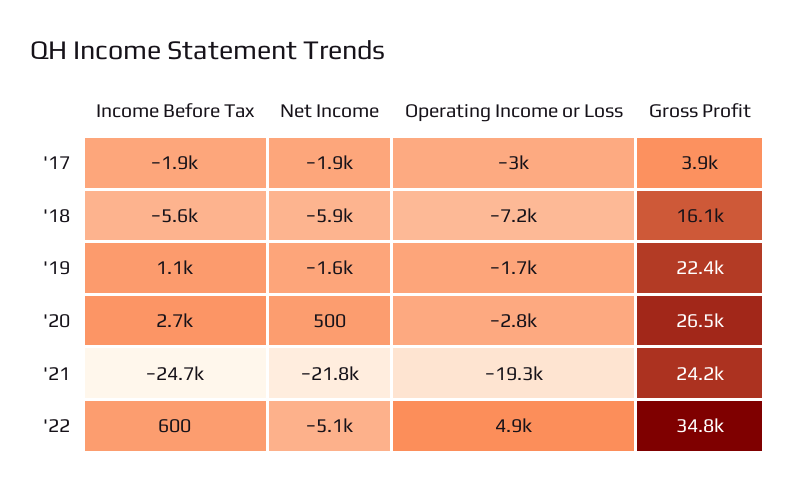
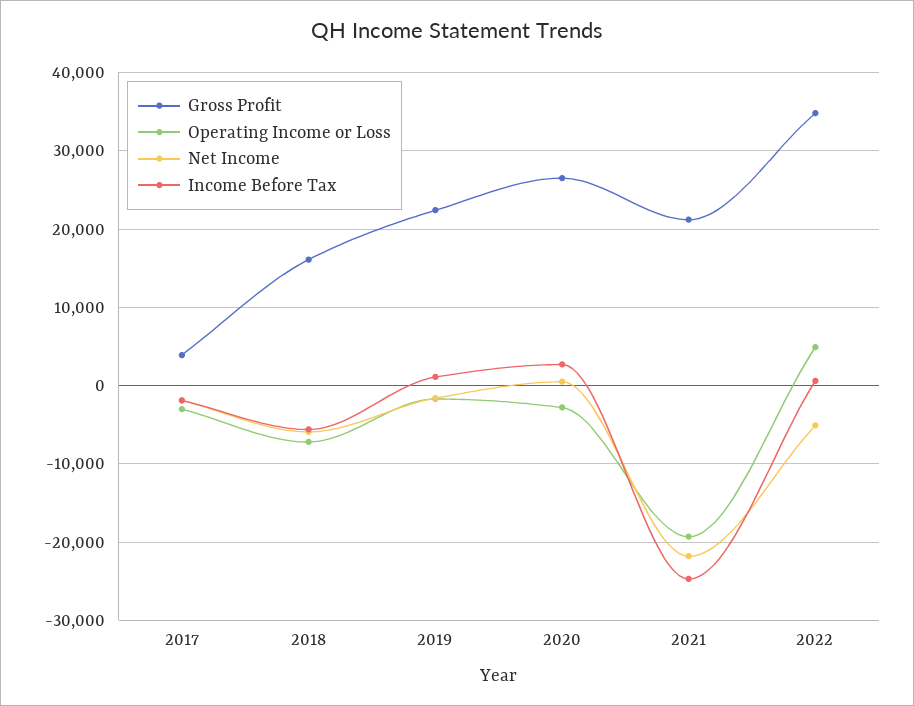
  {
    "Income Before Tax": {
      "'17": -1900,
      "'18": -5600,
      "'19": 1100,
      "'20": 2700,
      "'21": -24700,
      "'22": 600
    },
    "Net Income": {
      "'17": -1900,
      "'18": -5900,
      "'19": -1600,
      "'20": 500,
      "'21": -21800,
      "'22": -5100
    },
    "Operating Income or Loss": {
      "'17": -3000,
      "'18": -7200,
      "'19": -1700,
      "'20": -2800,
      "'21": -19300,
      "'22": 4900
    },
    "Gross Profit": {
      "'17": 3900,
      "'18": 16100,
      "'19": 22400,
      "'20": 26500,
-     "'21": 24200,
+     "'21": 21000,
      "'22": 34800
    }
  }

